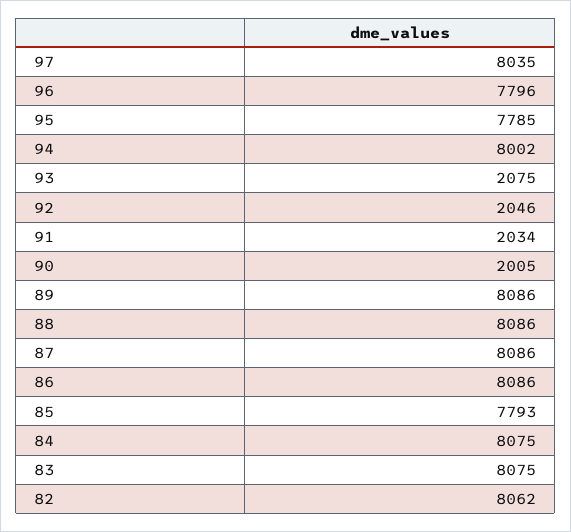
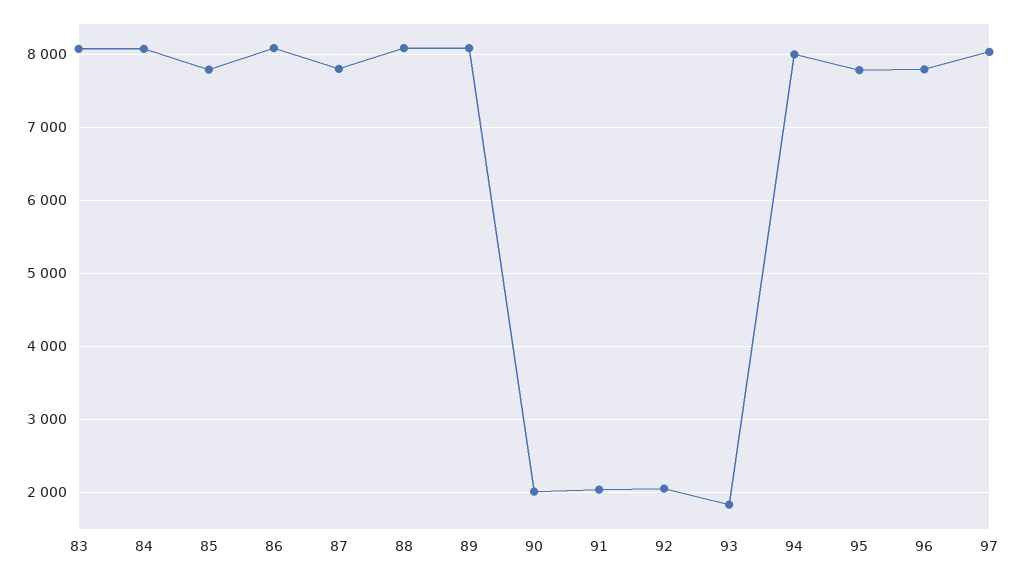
  {
    "97": 8035,
    "96": 7796,
    "95": 7785,
    "94": 8002,
-   "93": 2075,
+   "93": 1800,
    "92": 2046,
    "91": 2034,
    "90": 2005,
    "89": 8086,
    "88": 8086,
-   "87": 8086,
+   "87": 7800,
    "86": 8086,
    "85": 7793,
    "84": 8075,
-   "83": 8075,
+   "83": 8075
-   "82": 8062
  }

